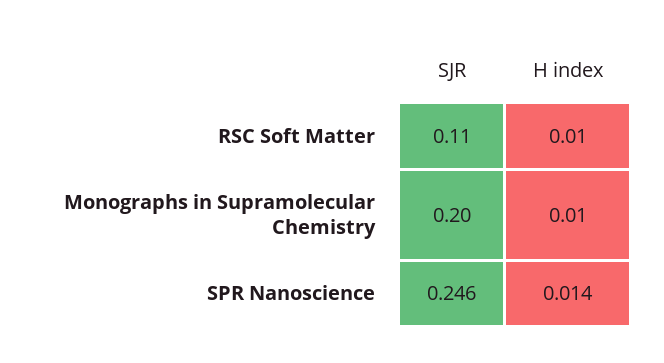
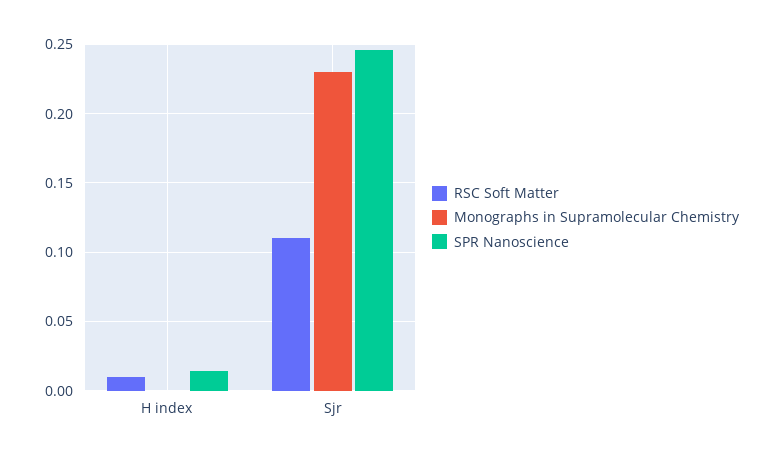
  {
    "RSC Soft Matter": {
      "SJR": 0.11,
      "H index": 0.01
    },
    "Monographs in Supramolecular Chemistry": {
-     "SJR": 0.2,
+     "SJR": 0.23,
-     "H index": 0.01
+     "H index": 0
    },
    "SPR Nanoscience": {
      "SJR": 0.246,
      "H index": 0.014
    }
  }

